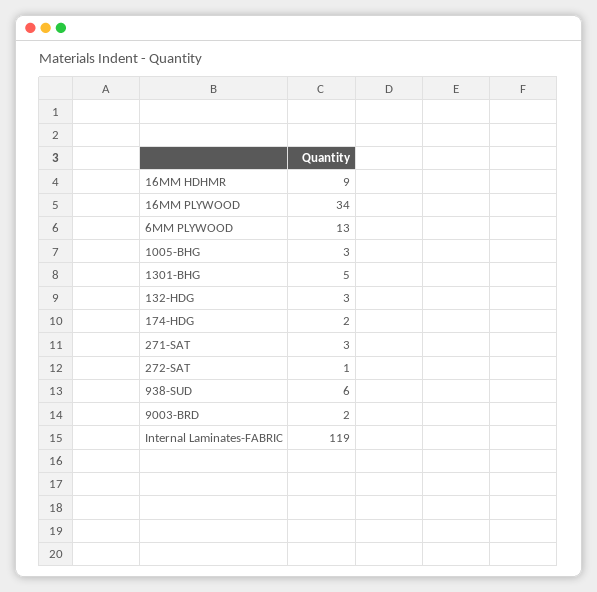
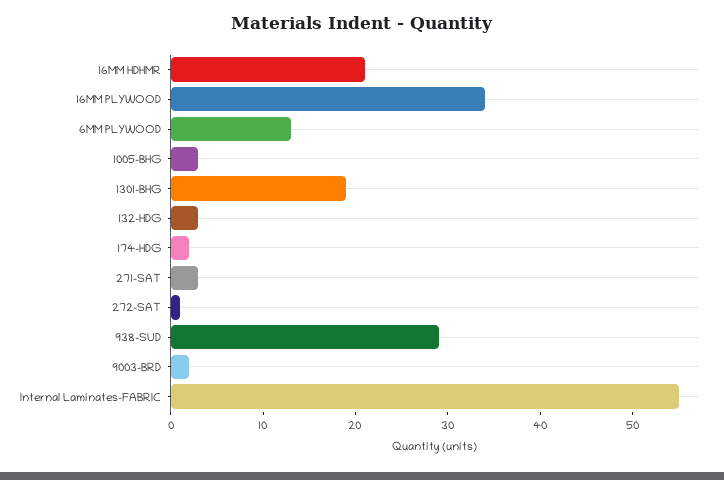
  {
-   "16MM HDHMR": 9,
+   "16MM HDHMR": 21,
    "16MM PLYWOOD": 34,
    "6MM PLYWOOD": 13,
    "1005-BHG": 3,
-   "1301-BHG": 5,
+   "1301-BHG": 19,
    "132-HDG": 3,
    "174-HDG": 2,
    "271-SAT": 3,
    "272-SAT": 1,
-   "938-SUD": 6,
+   "938-SUD": 29,
    "9003-BRD": 2,
-   "Internal Laminates-FABRIC": 119
+   "Internal Laminates-FABRIC": 55
  }

